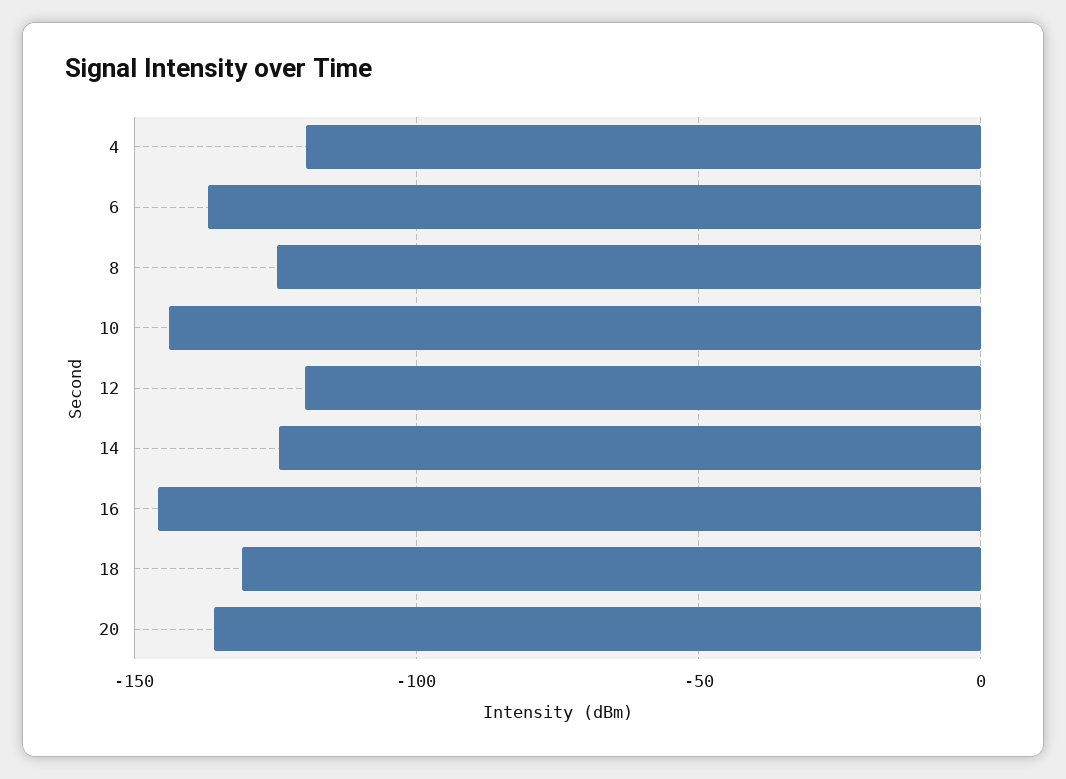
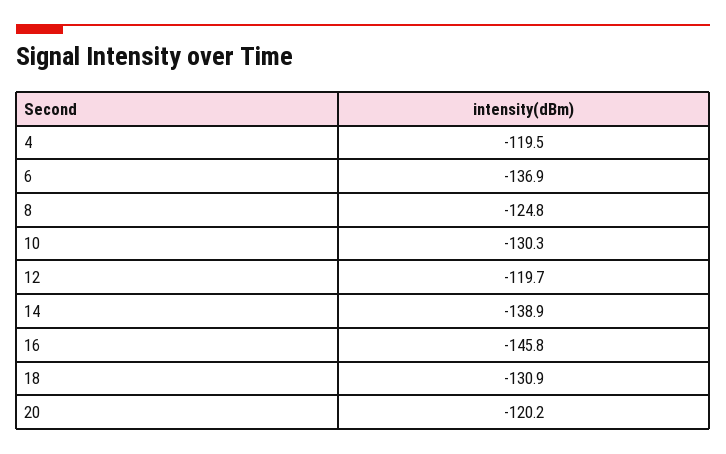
  {
    "4": -119.5,
    "6": -136.9,
    "8": -124.8,
-   "10": -145,
+   "10": -130.3,
    "12": -119.7,
-   "14": -125,
+   "14": -138.9,
    "16": -145.8,
    "18": -130.9,
-   "20": -135
+   "20": -120.2
  }

